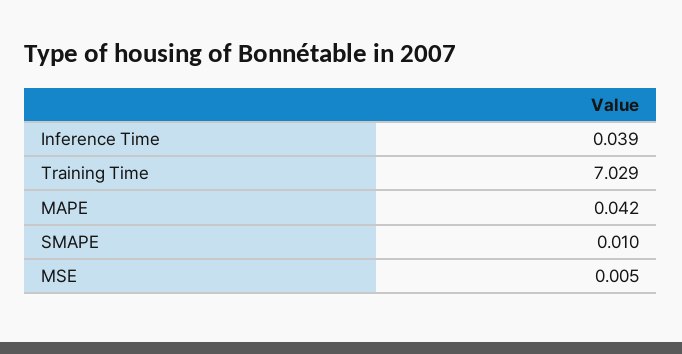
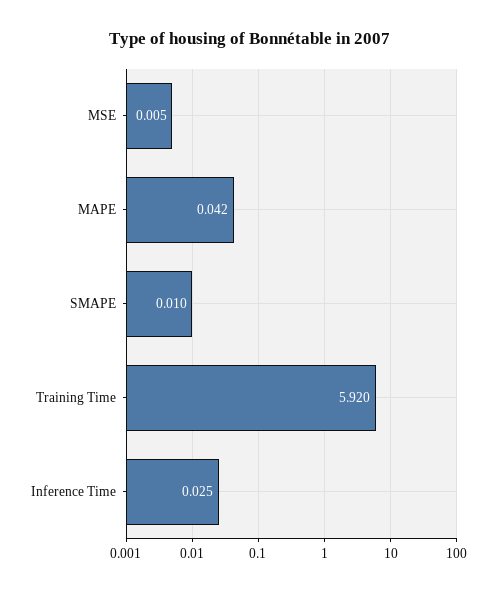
  {
-   "Inference Time": 0.039,
+   "Inference Time": 0.025,
-   "Training Time": 7.029,
+   "Training Time": 5.92,
    "MAPE": 0.042,
    "SMAPE": 0.01,
    "MSE": 0.005
  }

